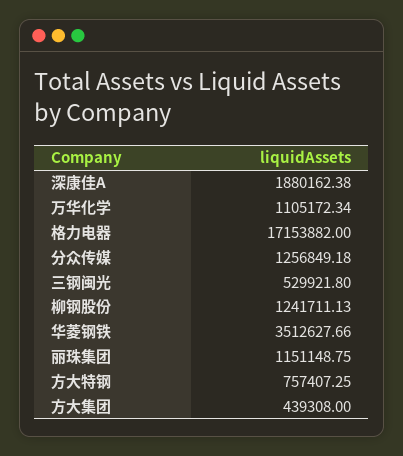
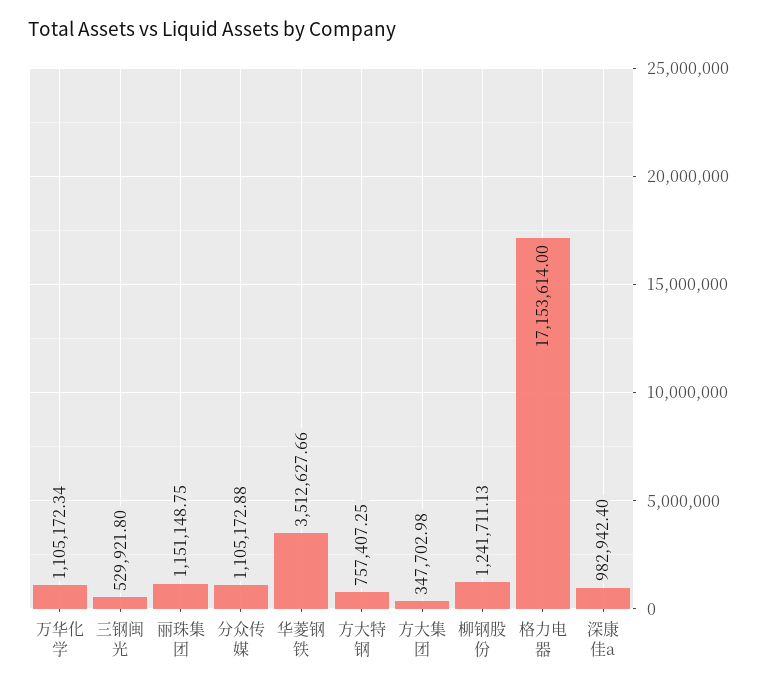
  {
-   "深康佳A": 1880162.38,
+   "深康佳A": 982942.4,
    "万华化学": 1105172.34,
-   "格力电器": 17153882,
+   "格力电器": 17153614,
-   "分众传媒": 1256849.18,
+   "分众传媒": 1105172.88,
    "三钢闽光": 529921.8,
    "柳钢股份": 1241711.13,
    "华菱钢铁": 3512627.66,
    "丽珠集团": 1151148.75,
    "方大特钢": 757407.25,
-   "方大集团": 439308
+   "方大集团": 347702.98
  }

